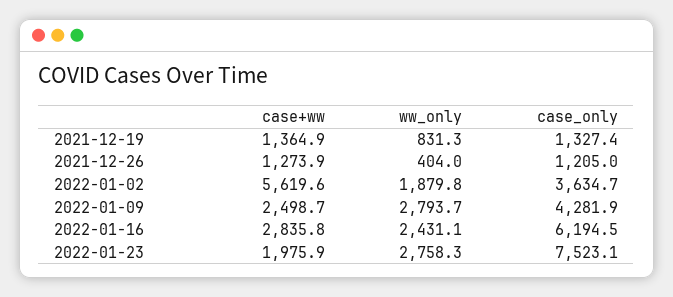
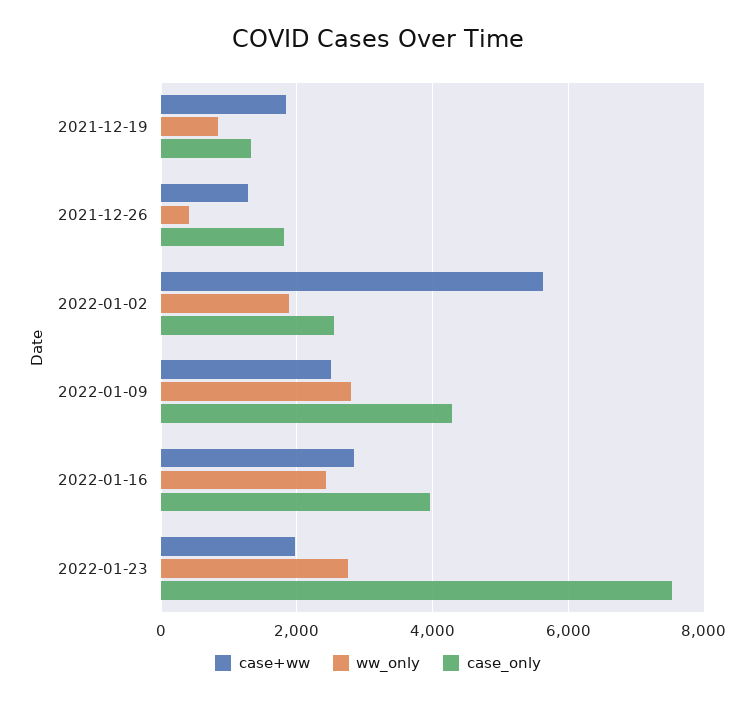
  {
    "case+ww": {
-     "2021-12-19": 1364.9,
+     "2021-12-19": 1800,
      "2021-12-26": 1273.9,
      "2022-01-02": 5619.6,
      "2022-01-09": 2498.7,
      "2022-01-16": 2835.8,
      "2022-01-23": 1975.9
    },
    "ww_only": {
      "2021-12-19": 831.3,
      "2021-12-26": 404,
      "2022-01-02": 1879.8,
      "2022-01-09": 2793.7,
      "2022-01-16": 2431.1,
      "2022-01-23": 2758.3
    },
    "case_only": {
      "2021-12-19": 1327.4,
-     "2021-12-26": 1205,
+     "2021-12-26": 1800,
-     "2022-01-02": 3634.7,
+     "2022-01-02": 2600,
      "2022-01-09": 4281.9,
-     "2022-01-16": 6194.5,
+     "2022-01-16": 4000,
      "2022-01-23": 7523.1
    }
  }

